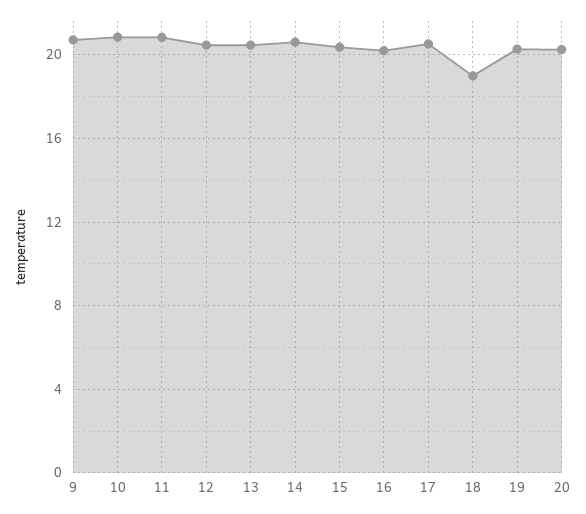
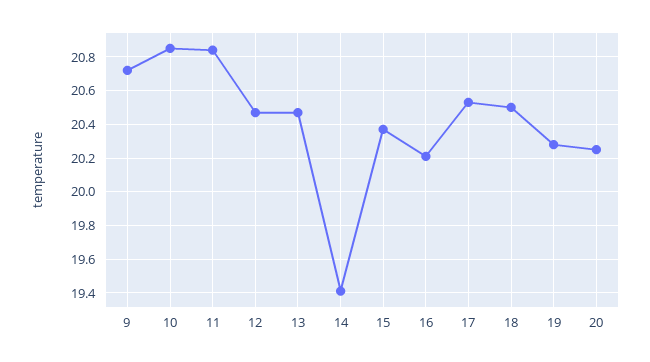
  {
    "9": 20.7,
    "10": 20.85,
    "11": 20.85,
    "12": 20.45,
    "13": 20.45,
-   "14": 20.5,
+   "14": 19.4,
    "15": 20.35,
    "16": 20.2,
    "17": 20.55,
-   "18": 19,
+   "18": 20.5,
    "19": 20.3,
    "20": 20.25
  }

